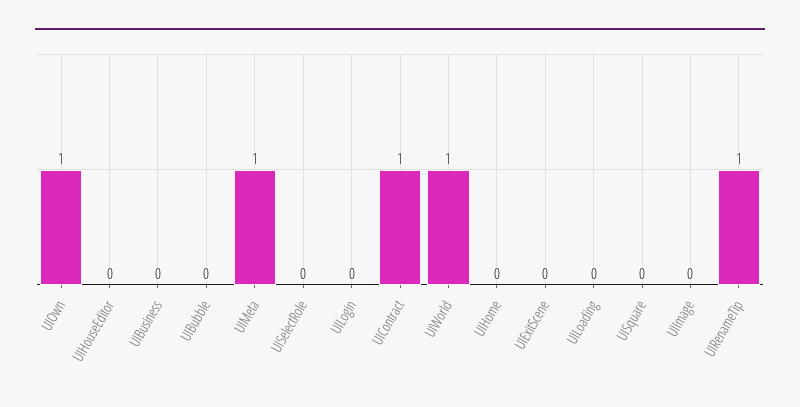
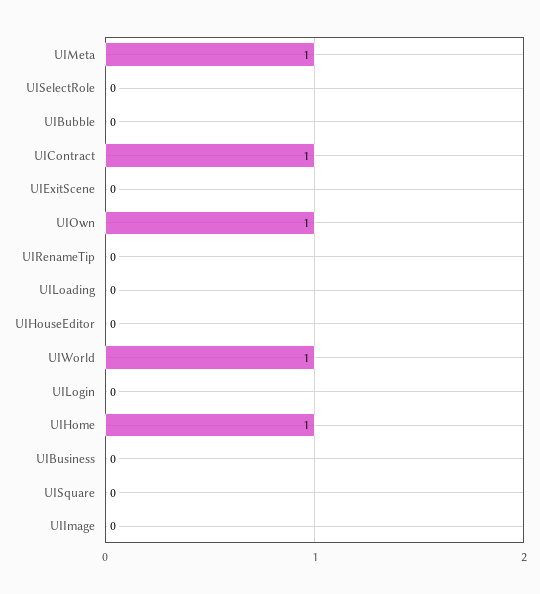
  {
    "UIOwn": 1,
    "UIHouseEditor": 0,
    "UIBusiness": 0,
    "UIBubble": 0,
    "UIMeta": 1,
    "UISelectRole": 0,
    "UILogin": 0,
    "UIContract": 1,
    "UIWorld": 1,
-   "UIHome": 0,
+   "UIHome": 1,
    "UIExitScene": 0,
    "UILoading": 0,
    "UISquare": 0,
    "UIImage": 0,
-   "UIRenameTip": 1
+   "UIRenameTip": 0
  }

